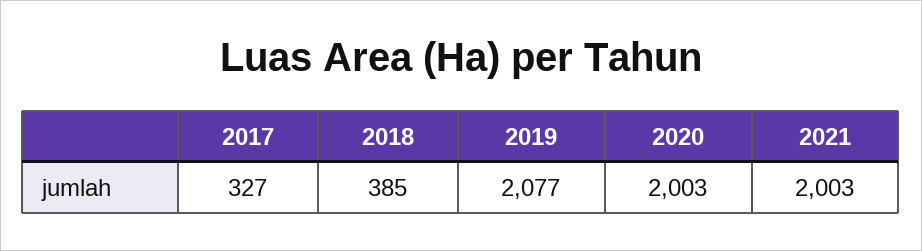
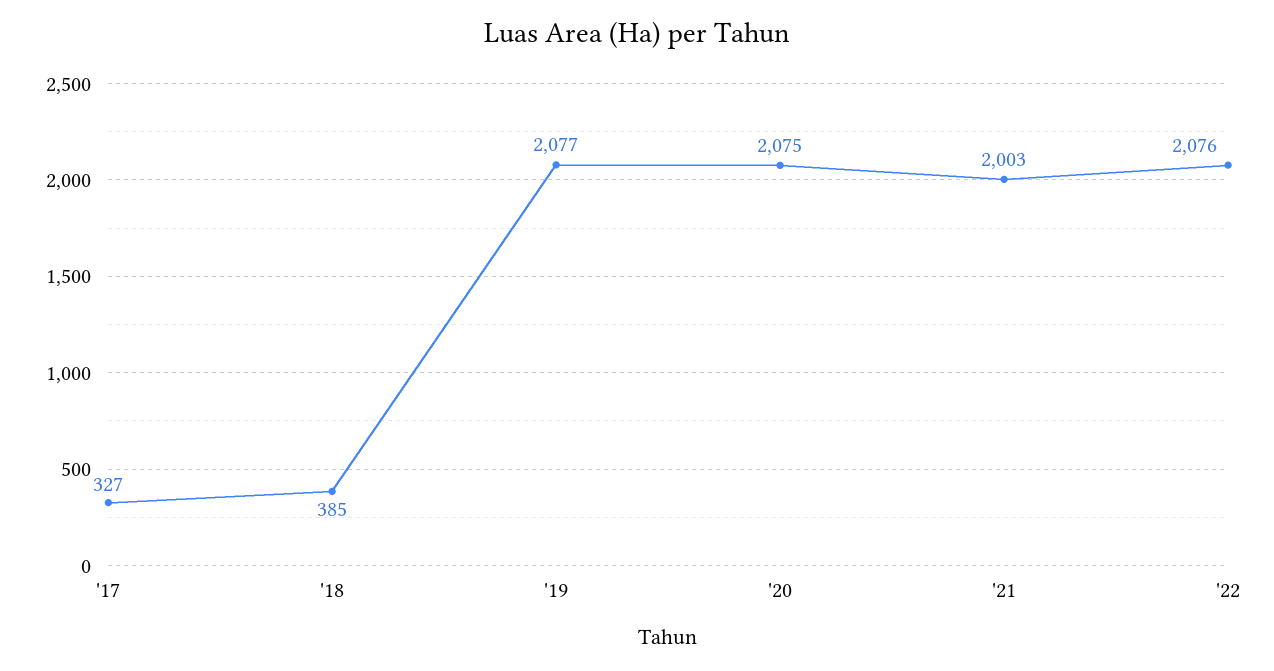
  {
    "2017": 327,
    "2018": 385,
    "2019": 2077,
-   "2020": 2003,
+   "2020": 2075,
-   "2021": 2003
+   "2021": 2003,
+   "'22": 2076
  }

